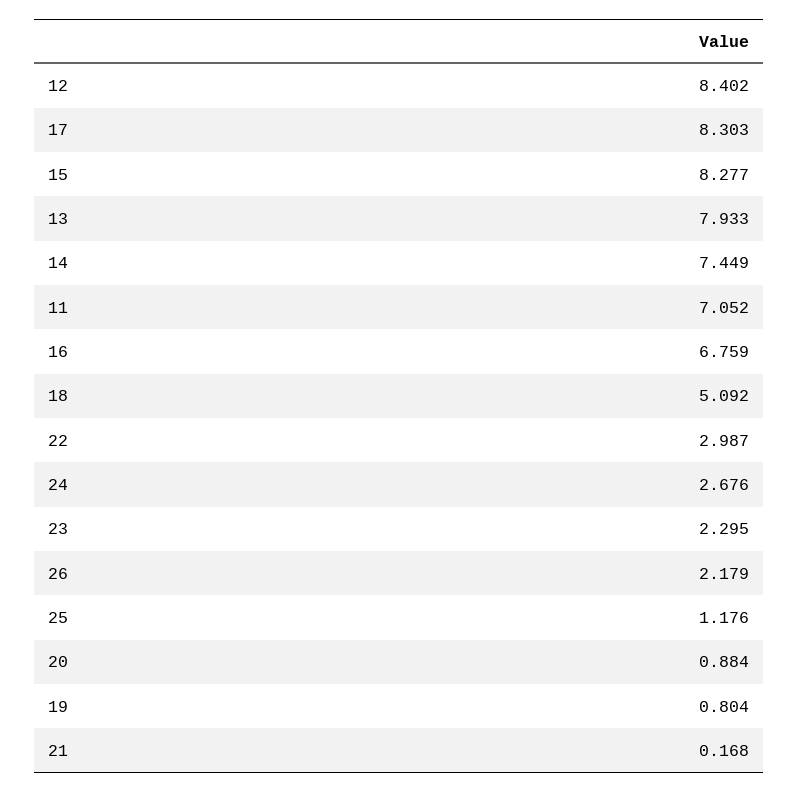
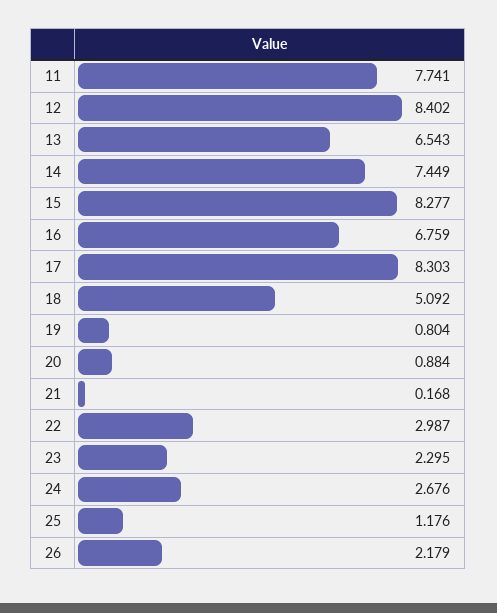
  {
    "12": 8.402,
    "17": 8.303,
    "15": 8.277,
-   "13": 7.933,
+   "13": 6.543,
    "14": 7.449,
-   "11": 7.052,
+   "11": 7.741,
    "16": 6.759,
    "18": 5.092,
    "22": 2.987,
    "24": 2.676,
    "23": 2.295,
    "26": 2.179,
    "25": 1.176,
    "20": 0.884,
    "19": 0.804,
    "21": 0.168
  }

